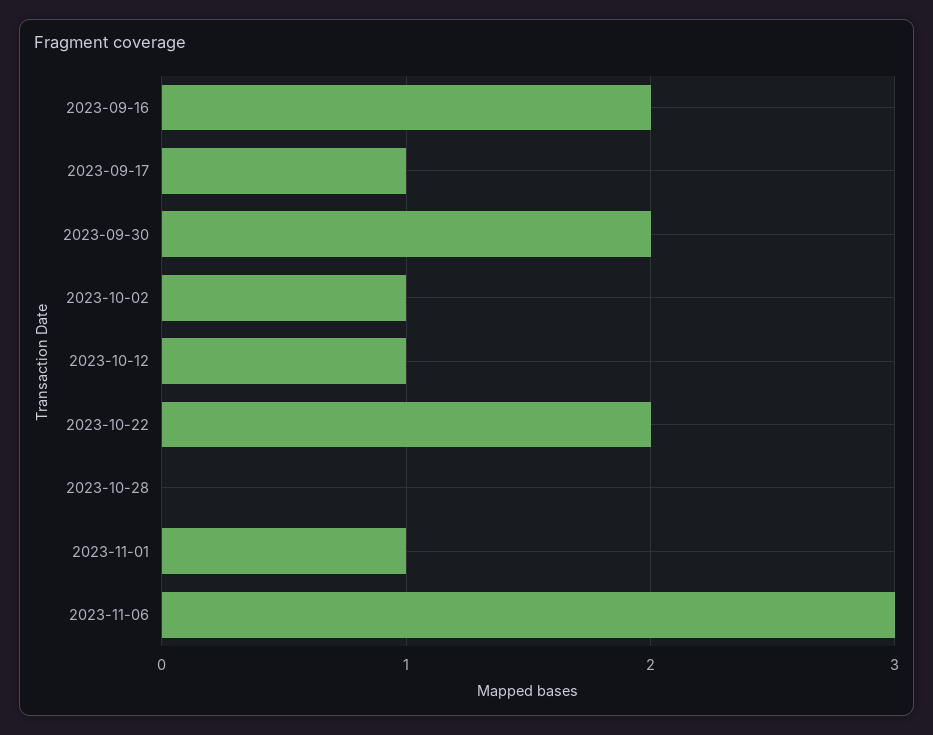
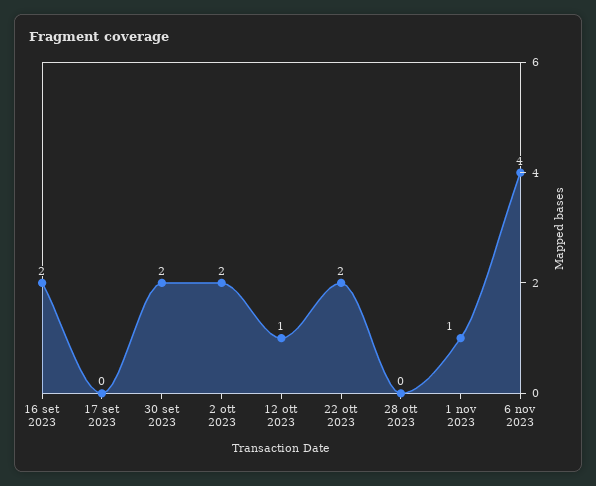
  {
    "2023-09-16": 2,
-   "2023-09-17": 1,
+   "2023-09-17": 0,
    "2023-09-30": 2,
-   "2023-10-02": 1,
+   "2023-10-02": 2,
    "2023-10-12": 1,
    "2023-10-22": 2,
    "2023-10-28": 0,
    "2023-11-01": 1,
-   "2023-11-06": 3
+   "2023-11-06": 4
  }

